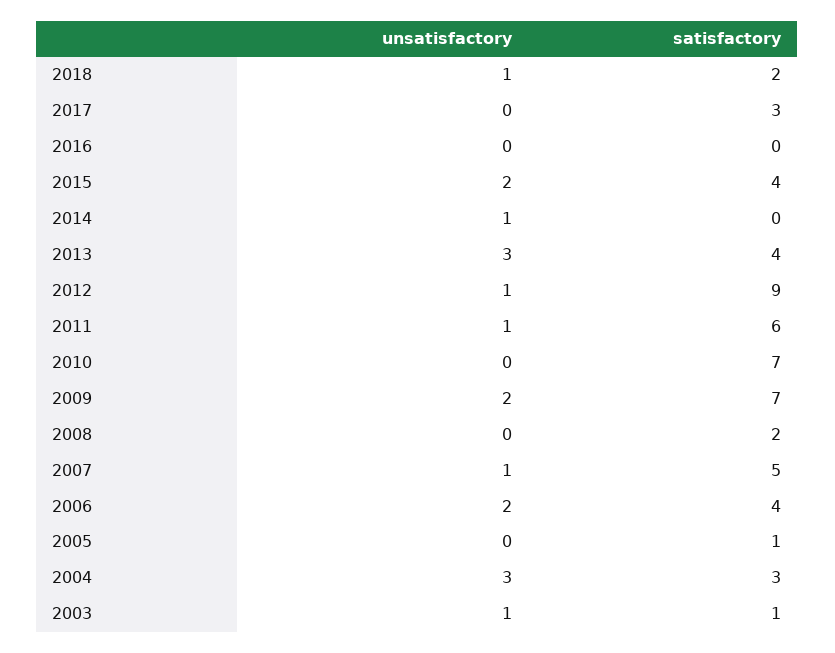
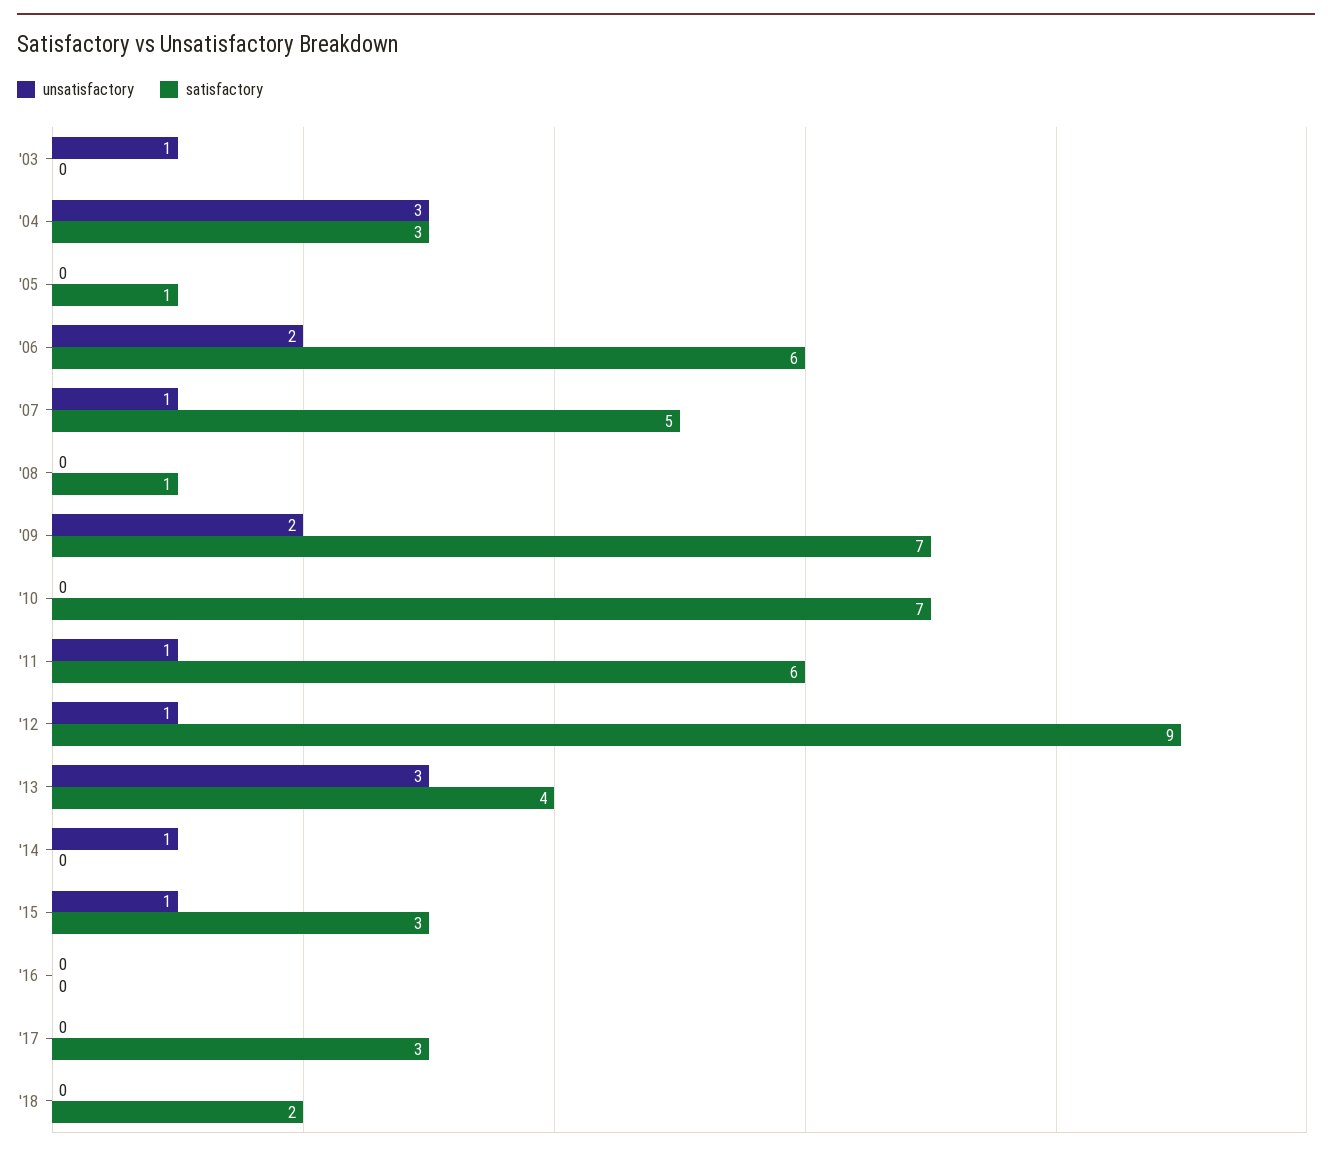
  {
    "unsatisfactory": {
-     "2018": 1,
+     "2018": 0,
      "2017": 0,
      "2016": 0,
-     "2015": 2,
+     "2015": 1,
      "2014": 1,
      "2013": 3,
      "2012": 1,
      "2011": 1,
      "2010": 0,
      "2009": 2,
      "2008": 0,
      "2007": 1,
      "2006": 2,
      "2005": 0,
      "2004": 3,
      "2003": 1
    },
    "satisfactory": {
      "2018": 2,
      "2017": 3,
      "2016": 0,
-     "2015": 4,
+     "2015": 3,
      "2014": 0,
      "2013": 4,
      "2012": 9,
      "2011": 6,
      "2010": 7,
      "2009": 7,
-     "2008": 2,
+     "2008": 1,
      "2007": 5,
-     "2006": 4,
+     "2006": 6,
      "2005": 1,
      "2004": 3,
-     "2003": 1
+     "2003": 0
    }
  }

